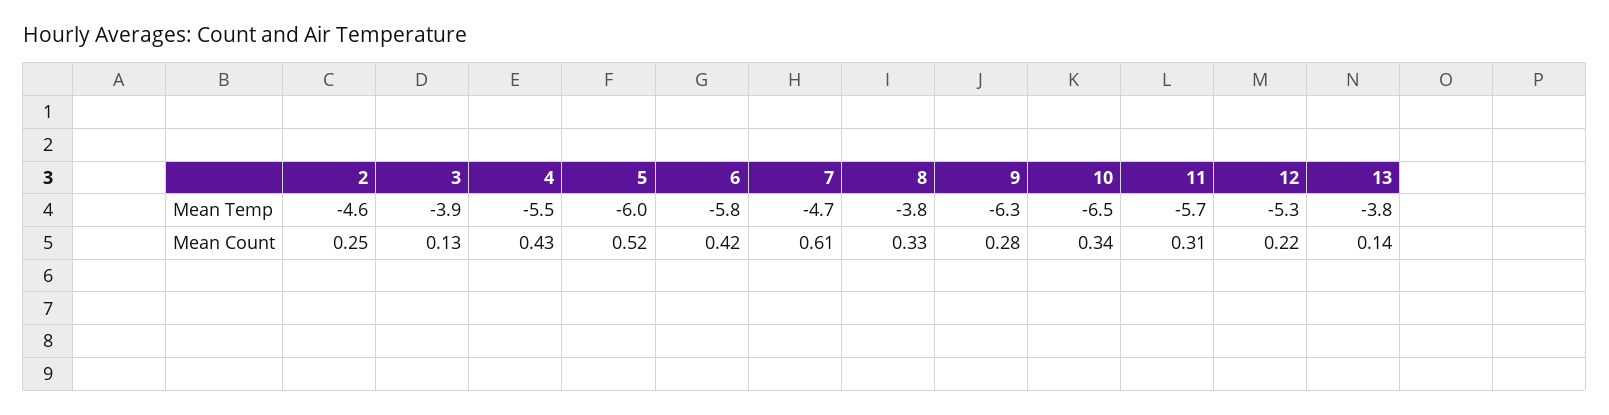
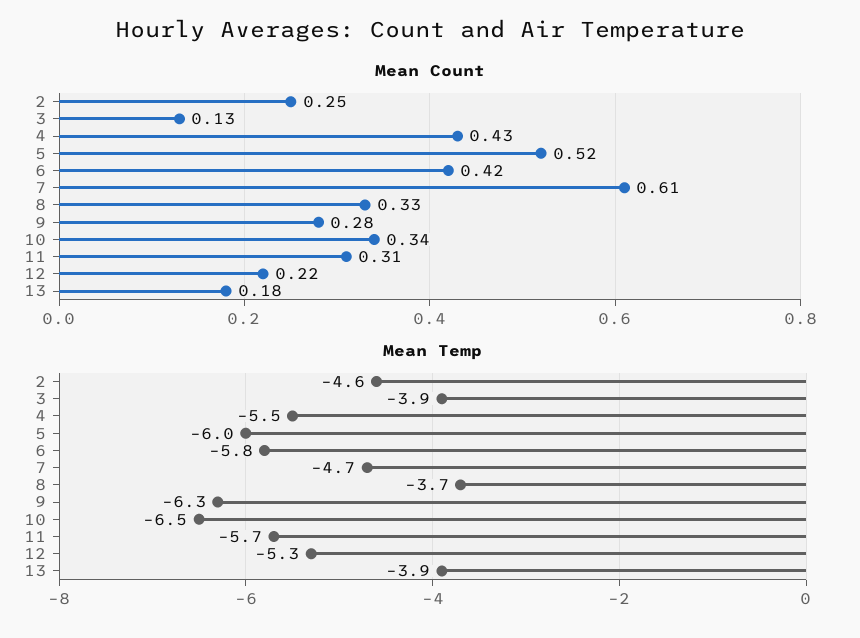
  {
    "Mean Temp": {
      "2": -4.6,
      "3": -3.9,
      "4": -5.5,
      "5": -6,
      "6": -5.8,
      "7": -4.7,
-     "8": -3.8,
+     "8": -3.7,
      "9": -6.3,
      "10": -6.5,
      "11": -5.7,
      "12": -5.3,
-     "13": -3.8
+     "13": -3.9
    },
    "Mean Count": {
      "2": 0.25,
      "3": 0.13,
      "4": 0.43,
      "5": 0.52,
      "6": 0.42,
      "7": 0.61,
      "8": 0.33,
      "9": 0.28,
      "10": 0.34,
      "11": 0.31,
      "12": 0.22,
-     "13": 0.14
+     "13": 0.18
    }
  }

